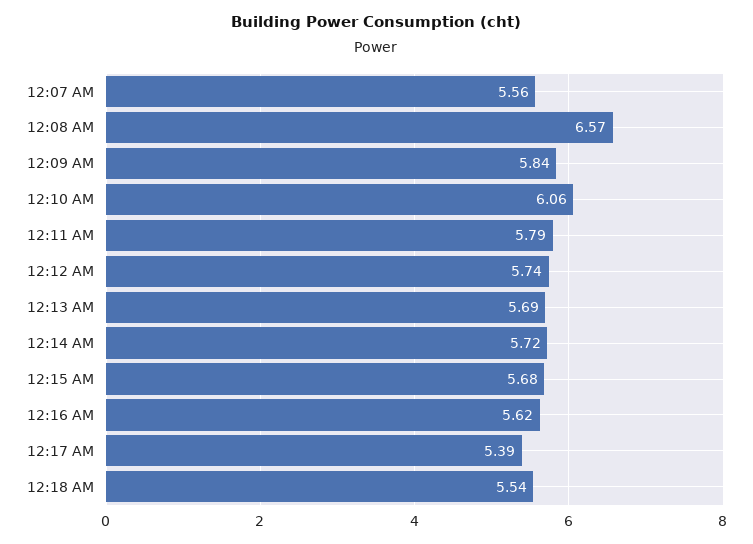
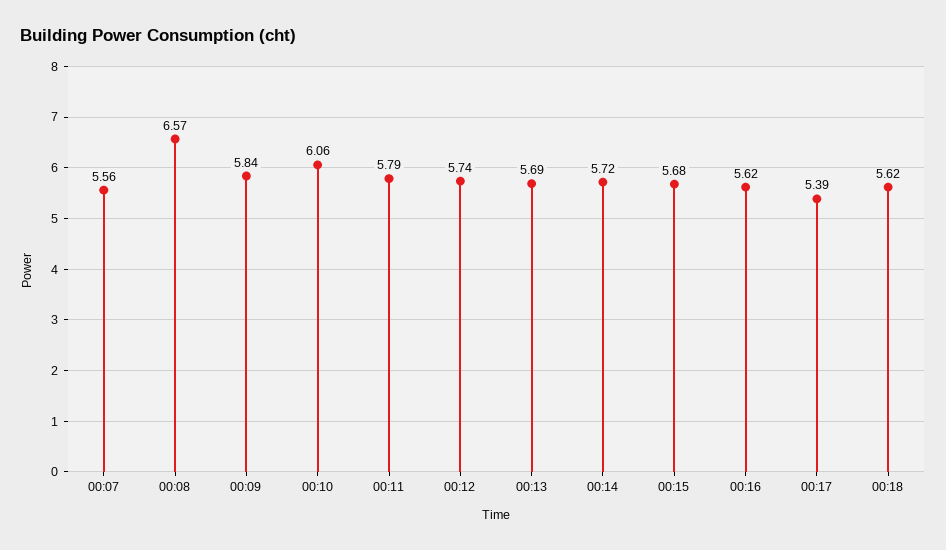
  {
    "12:07 AM": 5.56,
    "12:08 AM": 6.57,
    "12:09 AM": 5.84,
    "12:10 AM": 6.06,
    "12:11 AM": 5.79,
    "12:12 AM": 5.74,
    "12:13 AM": 5.69,
    "12:14 AM": 5.72,
    "12:15 AM": 5.68,
    "12:16 AM": 5.62,
    "12:17 AM": 5.39,
-   "12:18 AM": 5.54
+   "12:18 AM": 5.62
  }

